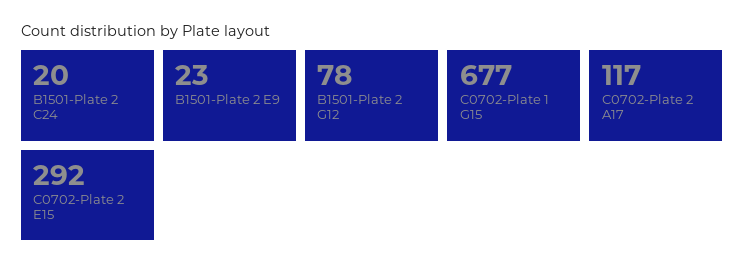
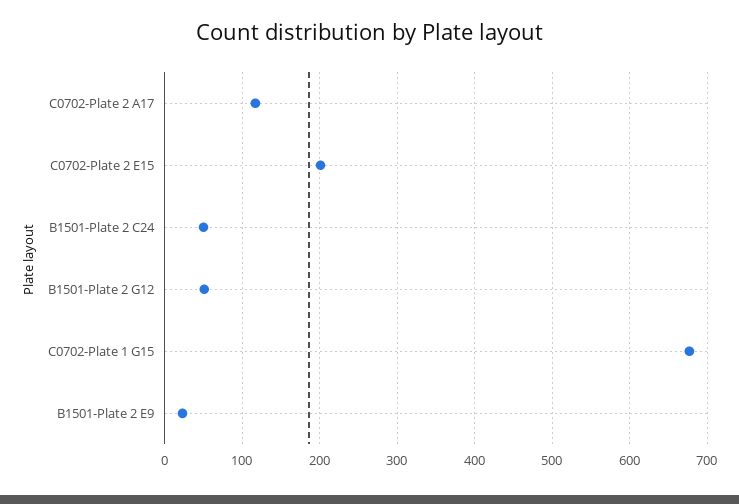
  {
-   "B1501-Plate 2 C24": 20,
+   "B1501-Plate 2 C24": 50,
    "B1501-Plate 2 E9": 23,
-   "B1501-Plate 2 G12": 78,
+   "B1501-Plate 2 G12": 50,
    "C0702-Plate 1 G15": 677,
    "C0702-Plate 2 A17": 117,
-   "C0702-Plate 2 E15": 292
+   "C0702-Plate 2 E15": 200
  }

